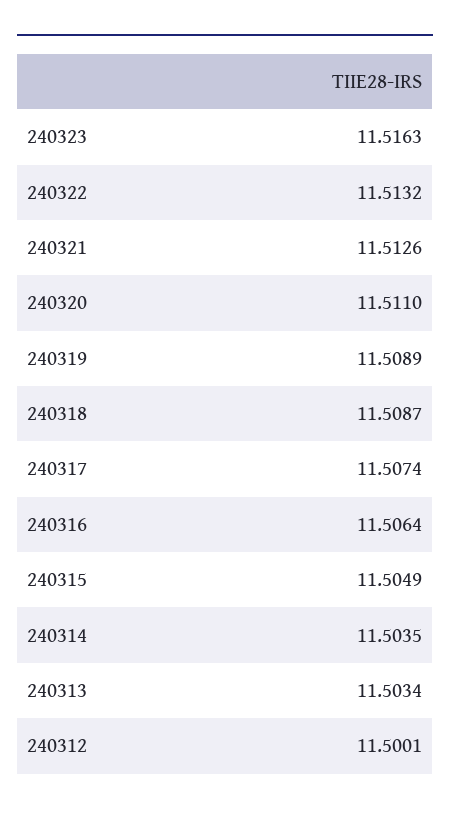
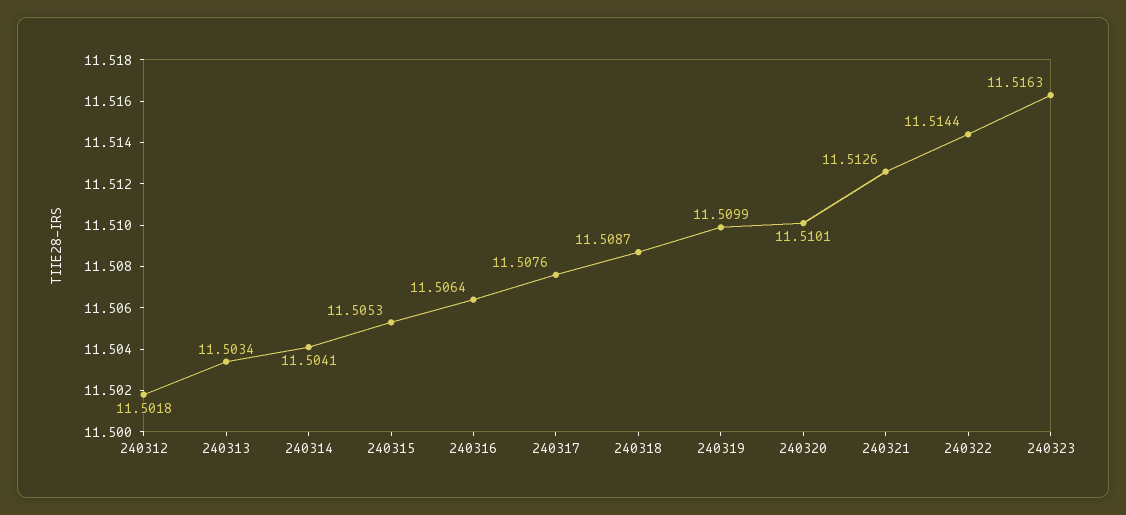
  {
    "240323": 11.5163,
-   "240322": 11.5132,
+   "240322": 11.5144,
    "240321": 11.5126,
-   "240320": 11.511,
+   "240320": 11.5101,
-   "240319": 11.5089,
+   "240319": 11.5099,
    "240318": 11.5087,
-   "240317": 11.5074,
+   "240317": 11.5076,
    "240316": 11.5064,
-   "240315": 11.5049,
+   "240315": 11.5053,
-   "240314": 11.5035,
+   "240314": 11.5041,
    "240313": 11.5034,
-   "240312": 11.5001
+   "240312": 11.5018
  }

